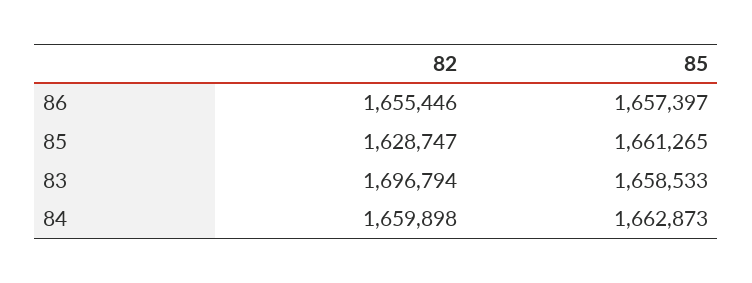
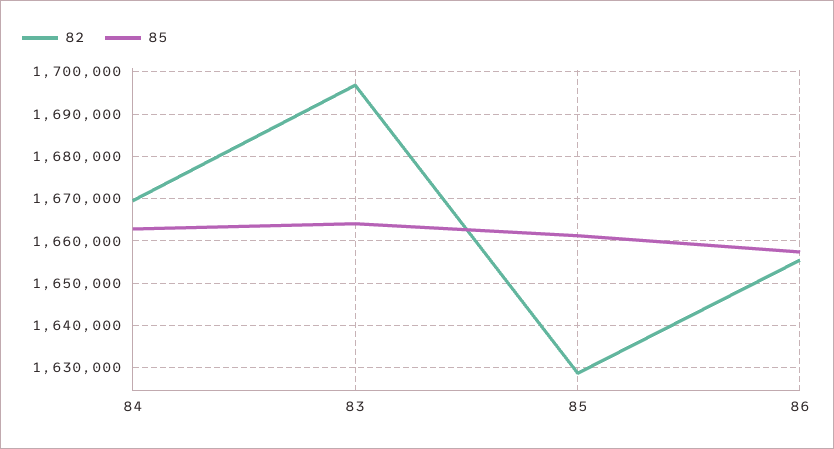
  {
    "82": {
      "86": 1655446,
      "85": 1628747,
      "83": 1696794,
-     "84": 1659898
+     "84": 1670000
    },
    "85": {
      "86": 1657397,
      "85": 1661265,
-     "83": 1658533,
+     "83": 1664000,
      "84": 1662873
    }
  }

